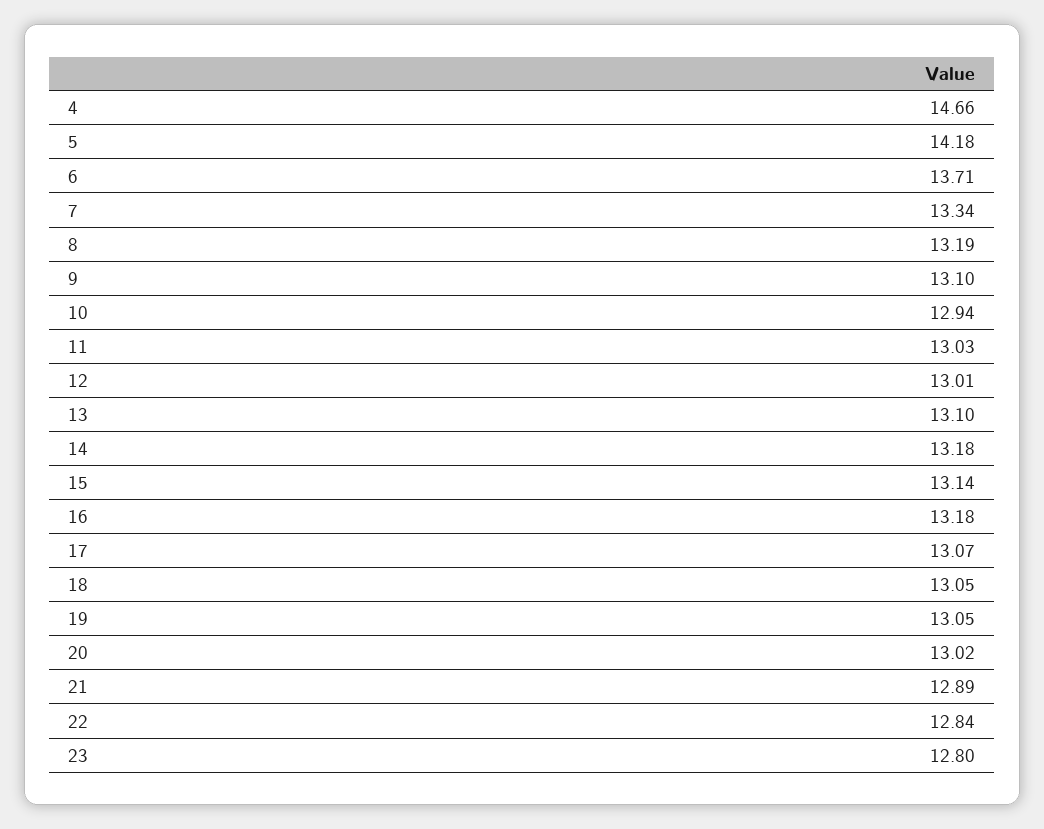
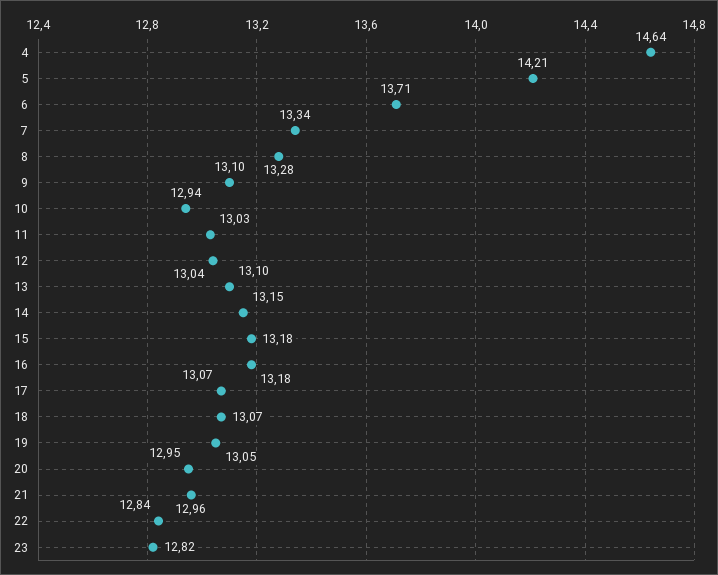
  {
-   "4": 14.66,
+   "4": 14.64,
-   "5": 14.18,
+   "5": 14.21,
    "6": 13.71,
    "7": 13.34,
-   "8": 13.19,
+   "8": 13.28,
    "9": 13.1,
    "10": 12.94,
    "11": 13.03,
-   "12": 13.01,
+   "12": 13.04,
    "13": 13.1,
-   "14": 13.18,
+   "14": 13.15,
-   "15": 13.14,
+   "15": 13.18,
    "16": 13.18,
    "17": 13.07,
-   "18": 13.05,
+   "18": 13.07,
    "19": 13.05,
-   "20": 13.02,
+   "20": 12.95,
-   "21": 12.89,
+   "21": 12.96,
    "22": 12.84,
-   "23": 12.8
+   "23": 12.82
  }

